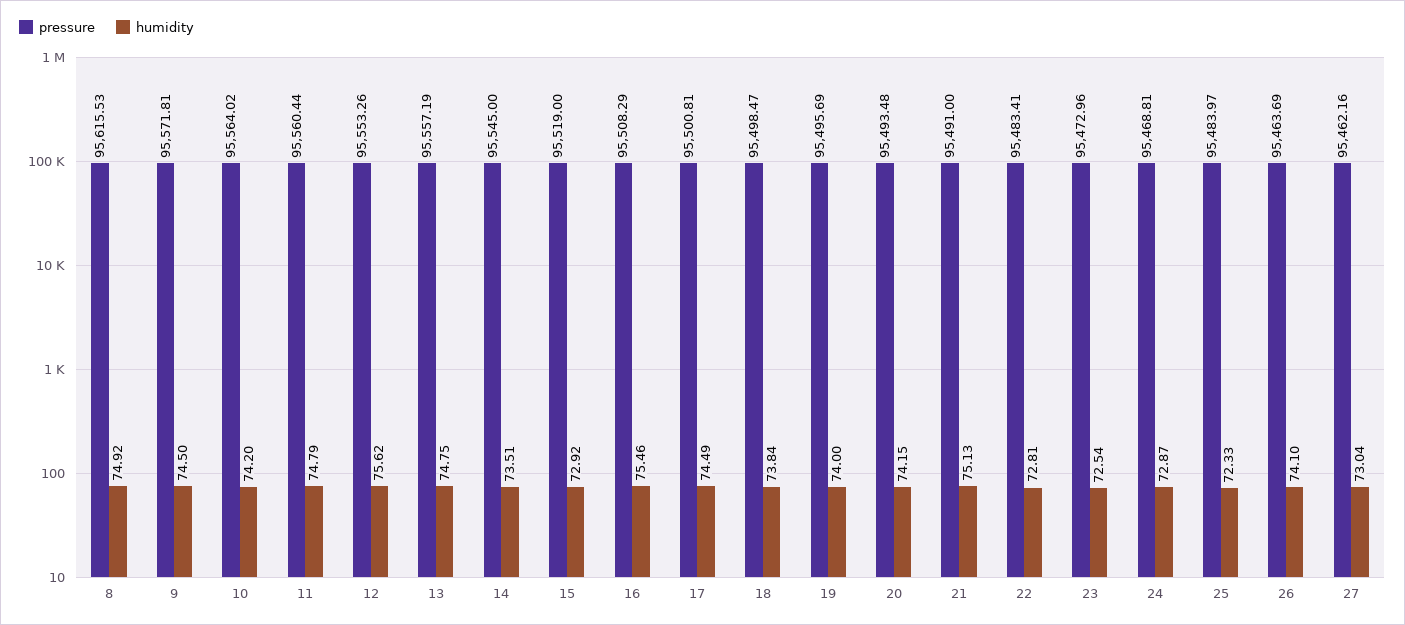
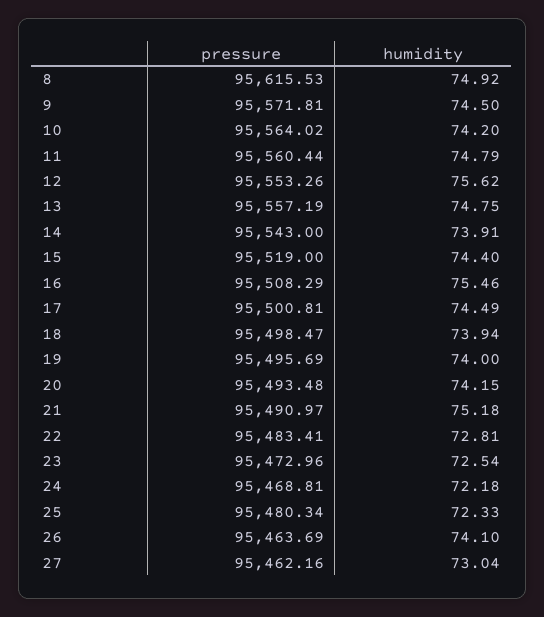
  {
    "pressure": {
      "8": 95615.53,
      "9": 95571.81,
      "10": 95564.02,
      "11": 95560.44,
      "12": 95553.26,
      "13": 95557.19,
-     "14": 95545,
+     "14": 95543,
      "15": 95519,
      "16": 95508.29,
      "17": 95500.81,
      "18": 95498.47,
      "19": 95495.69,
      "20": 95493.48,
-     "21": 95491,
+     "21": 95490.97,
      "22": 95483.41,
      "23": 95472.96,
      "24": 95468.81,
-     "25": 95483.97,
+     "25": 95480.34,
      "26": 95463.69,
      "27": 95462.16
    },
    "humidity": {
      "8": 74.92,
      "9": 74.5,
      "10": 74.2,
      "11": 74.79,
      "12": 75.62,
      "13": 74.75,
-     "14": 73.51,
+     "14": 73.91,
-     "15": 72.92,
+     "15": 74.4,
      "16": 75.46,
      "17": 74.49,
-     "18": 73.84,
+     "18": 73.94,
      "19": 74,
      "20": 74.15,
-     "21": 75.13,
+     "21": 75.18,
      "22": 72.81,
      "23": 72.54,
-     "24": 72.87,
+     "24": 72.18,
      "25": 72.33,
      "26": 74.1,
      "27": 73.04
    }
  }

